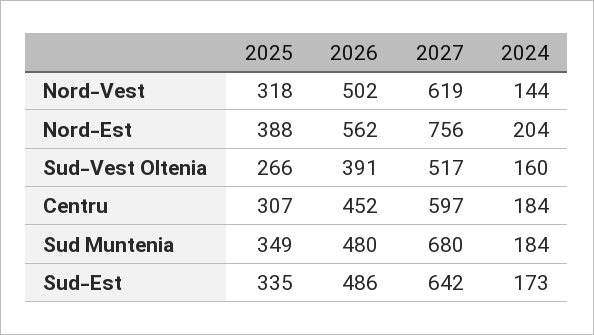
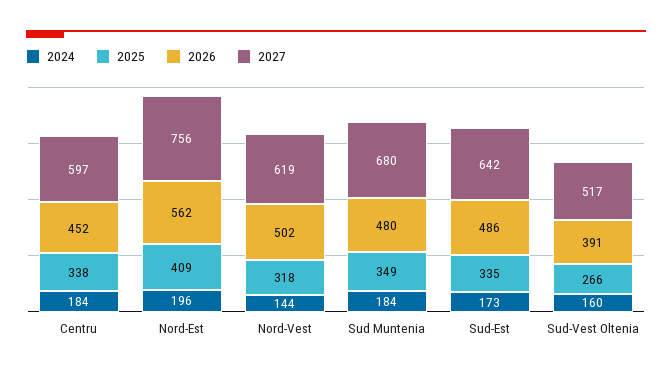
  {
    "2025": {
      "Nord-Vest": 318,
-     "Nord-Est": 388,
+     "Nord-Est": 409,
      "Sud-Vest Oltenia": 266,
-     "Centru": 307,
+     "Centru": 338,
      "Sud Muntenia": 349,
      "Sud-Est": 335
    },
    "2026": {
      "Nord-Vest": 502,
      "Nord-Est": 562,
      "Sud-Vest Oltenia": 391,
      "Centru": 452,
      "Sud Muntenia": 480,
      "Sud-Est": 486
    },
    "2027": {
      "Nord-Vest": 619,
      "Nord-Est": 756,
      "Sud-Vest Oltenia": 517,
      "Centru": 597,
      "Sud Muntenia": 680,
      "Sud-Est": 642
    },
    "2024": {
      "Nord-Vest": 144,
-     "Nord-Est": 204,
+     "Nord-Est": 196,
      "Sud-Vest Oltenia": 160,
      "Centru": 184,
      "Sud Muntenia": 184,
      "Sud-Est": 173
    }
  }

